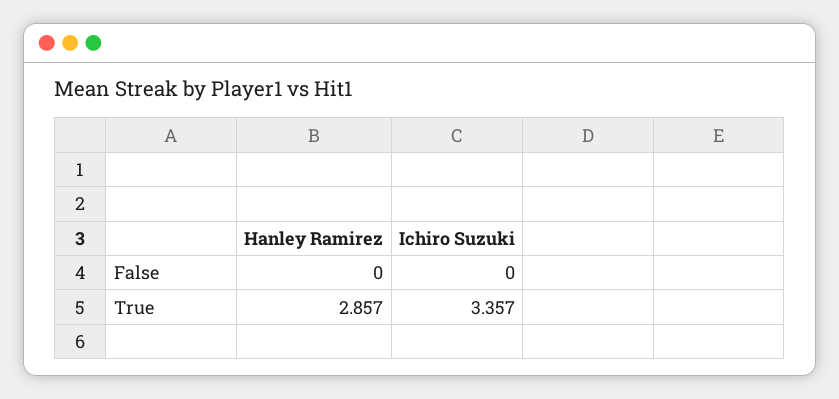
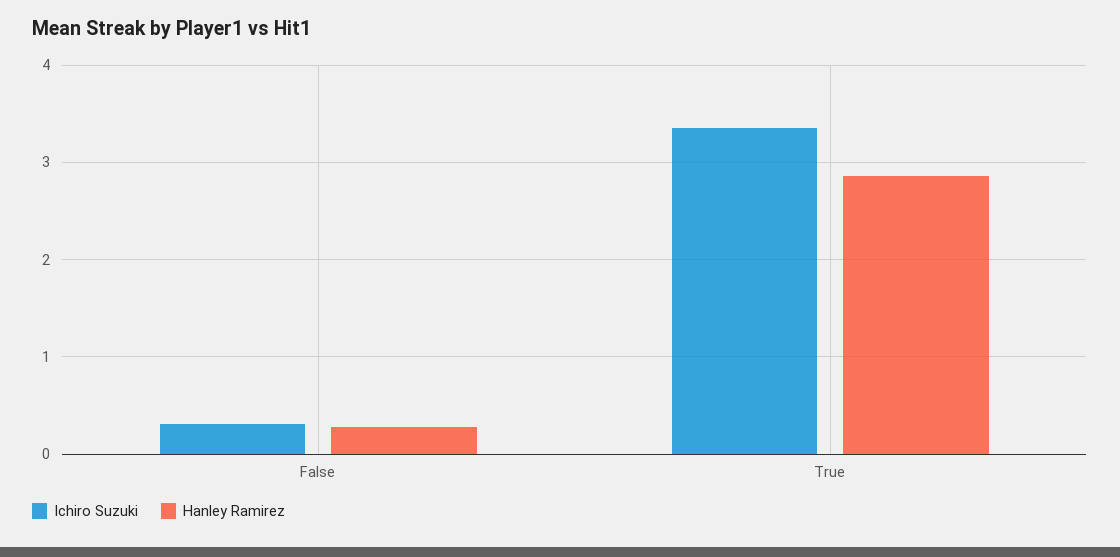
  {
    "Hanley Ramirez": {
-     "False": 0,
+     "False": 0.3,
      "True": 2.857
    },
    "Ichiro Suzuki": {
-     "False": 0,
+     "False": 0.3,
      "True": 3.357
    }
  }

